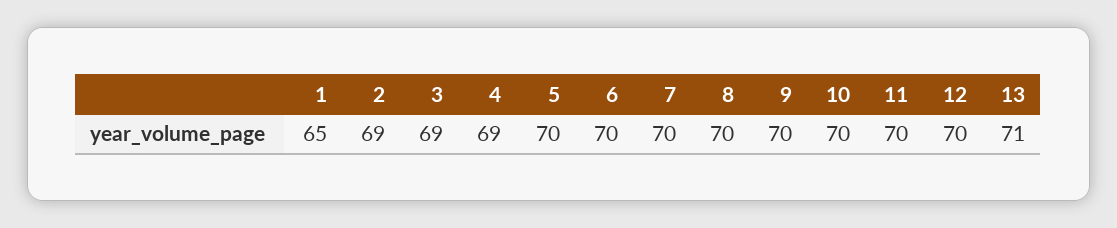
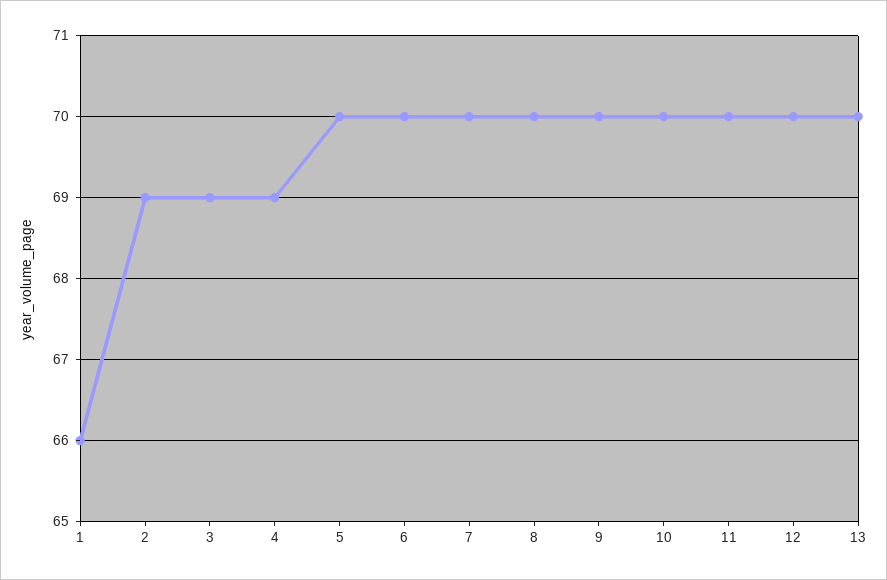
  {
-   "1": 65,
+   "1": 66,
    "2": 69,
    "3": 69,
    "4": 69,
    "5": 70,
    "6": 70,
    "7": 70,
    "8": 70,
    "9": 70,
    "10": 70,
    "11": 70,
    "12": 70,
-   "13": 71
+   "13": 70
  }

